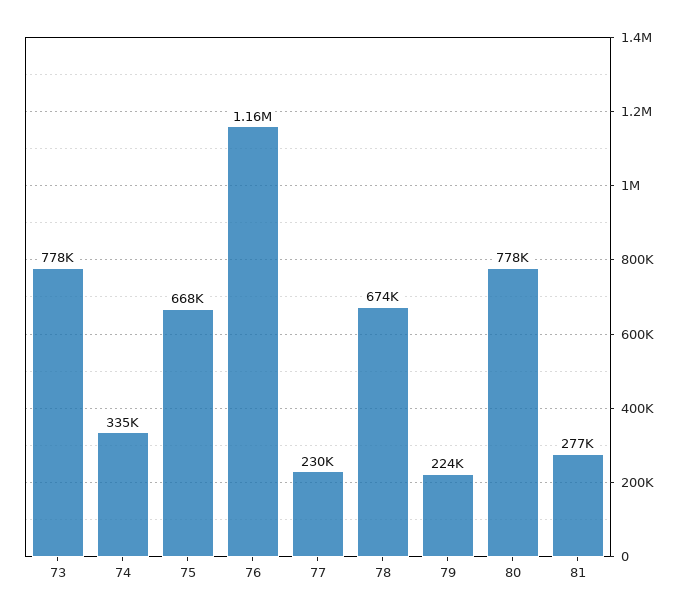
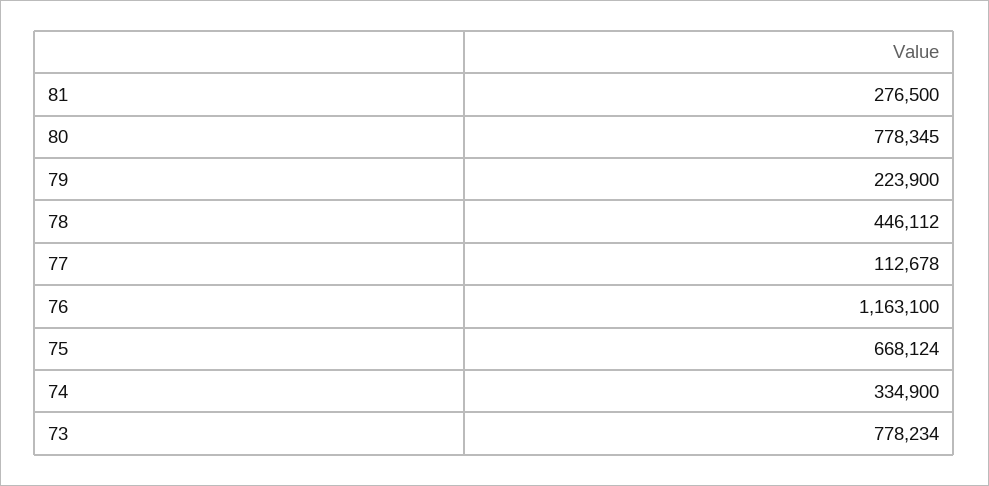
  {
    "73": 778234,
    "74": 334900,
    "75": 668124,
    "76": 1163100,
-   "77": 230000,
+   "77": 112678,
-   "78": 674000,
+   "78": 446112,
    "79": 223900,
    "80": 778345,
    "81": 276500
  }

